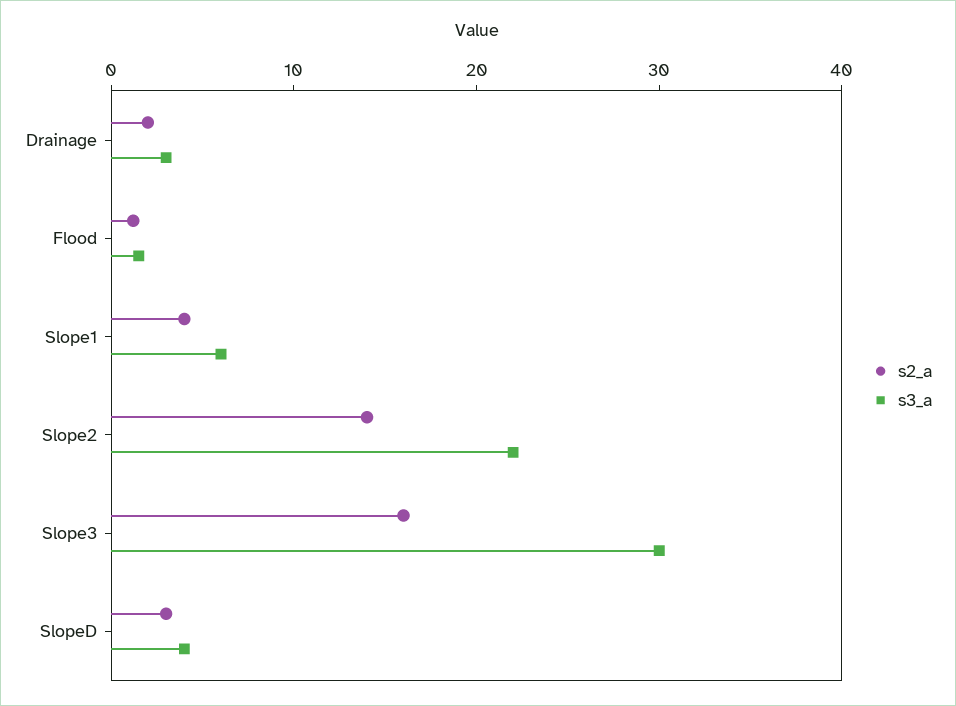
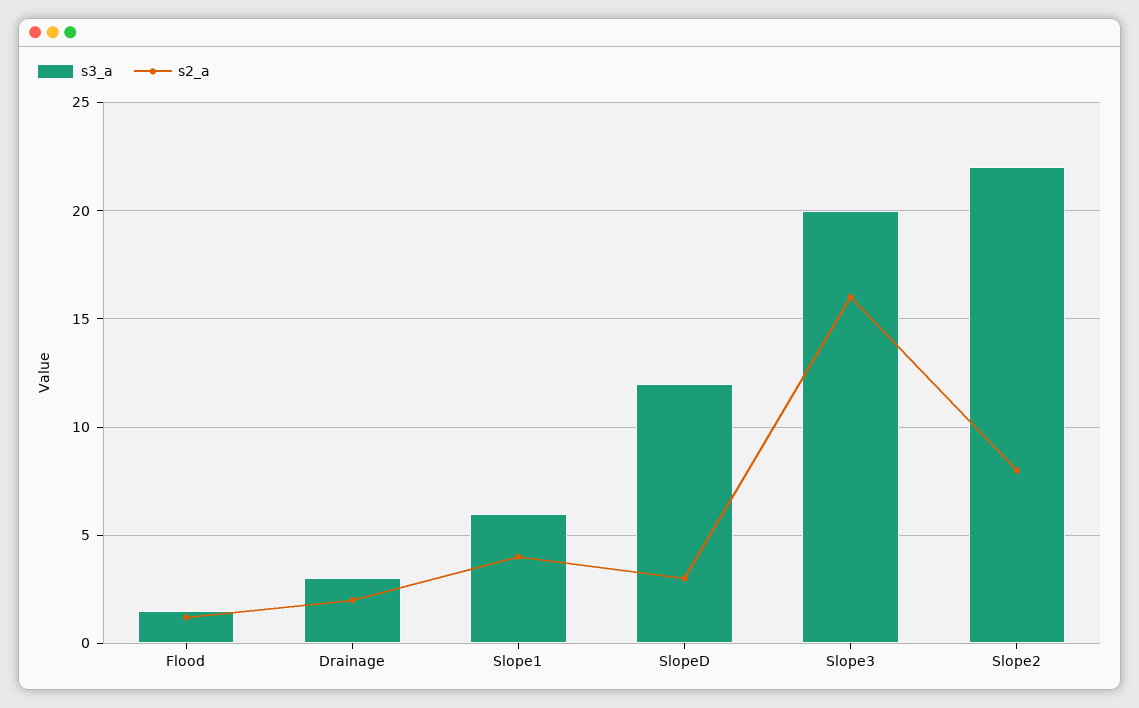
  {
    "s2_a": {
      "Drainage": 2,
      "Flood": 1,
      "Slope1": 4,
-     "Slope2": 14,
+     "Slope2": 8,
      "Slope3": 16,
      "SlopeD": 3
    },
    "s3_a": {
      "Drainage": 3,
      "Flood": 1.5,
      "Slope1": 6,
      "Slope2": 22,
-     "Slope3": 30,
+     "Slope3": 20,
-     "SlopeD": 4
+     "SlopeD": 12
    }
  }

